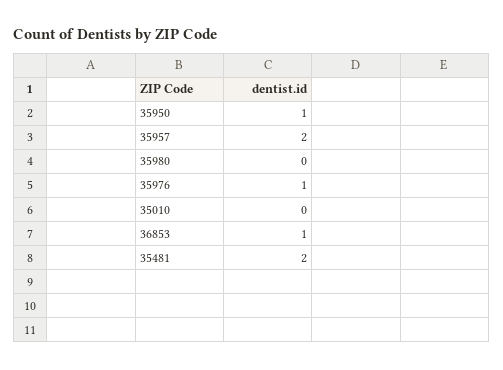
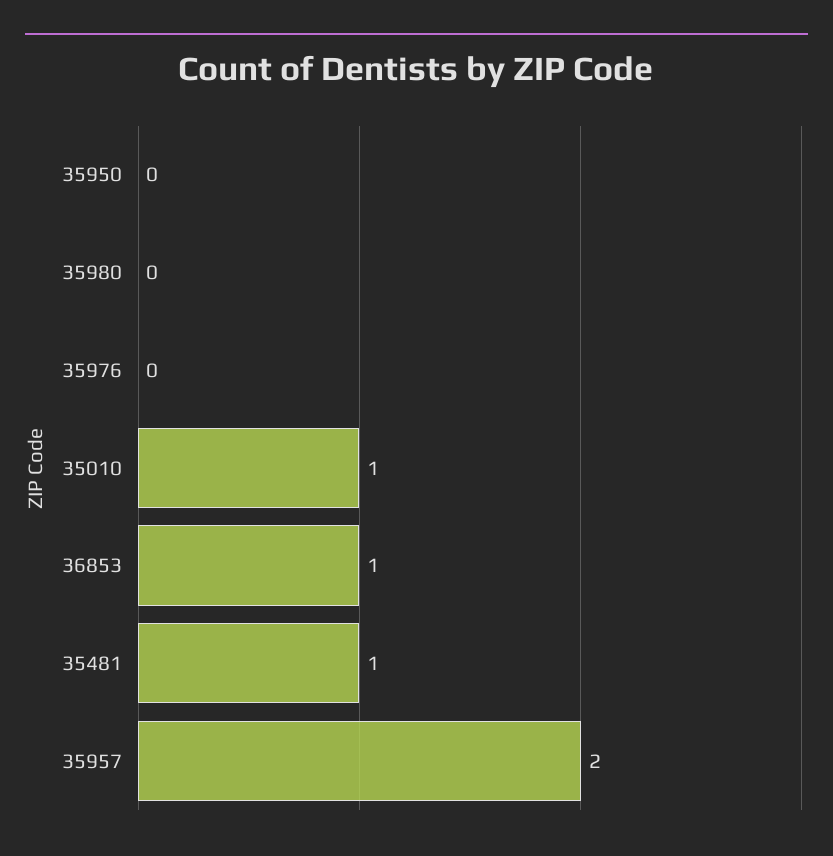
  {
-   "35950": 1,
+   "35950": 0,
    "35957": 2,
    "35980": 0,
-   "35976": 1,
+   "35976": 0,
-   "35010": 0,
+   "35010": 1,
    "36853": 1,
-   "35481": 2
+   "35481": 1
  }

